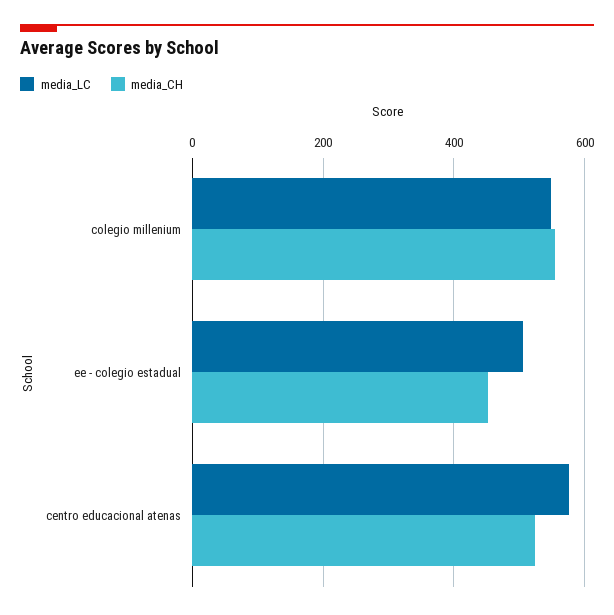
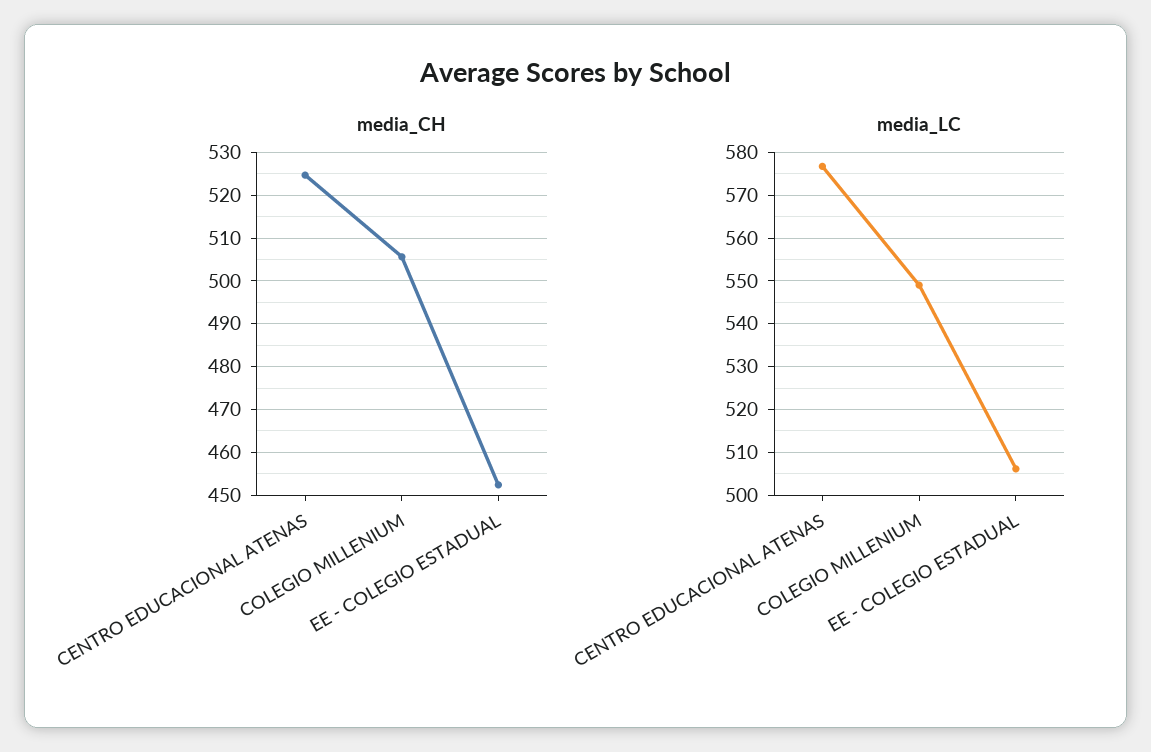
  {
    "media_LC": {
      "colegio millenium": 550,
      "ee - colegio estadual": 506,
      "centro educacional atenas": 576
    },
    "media_CH": {
-     "colegio millenium": 560,
+     "colegio millenium": 506,
      "ee - colegio estadual": 452,
      "centro educacional atenas": 524
    }
  }

